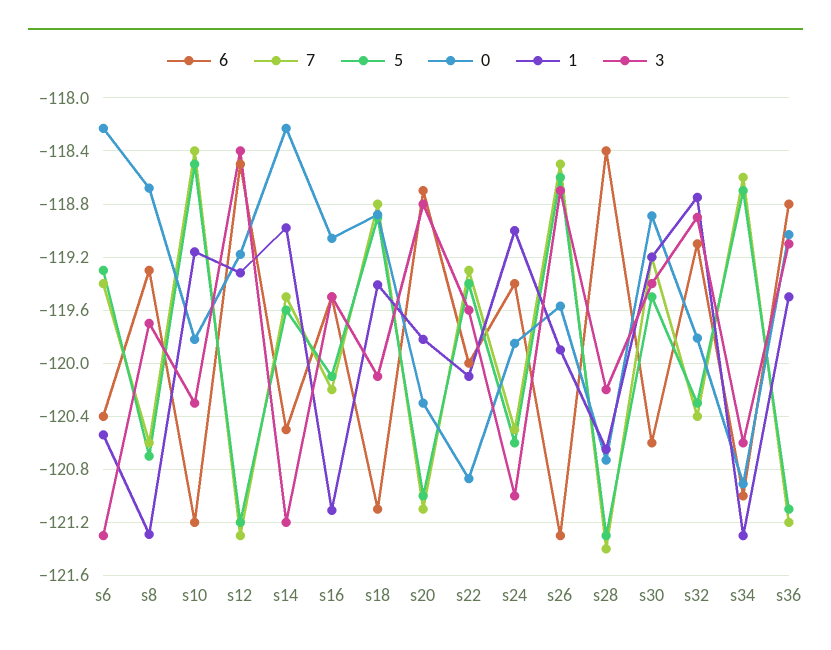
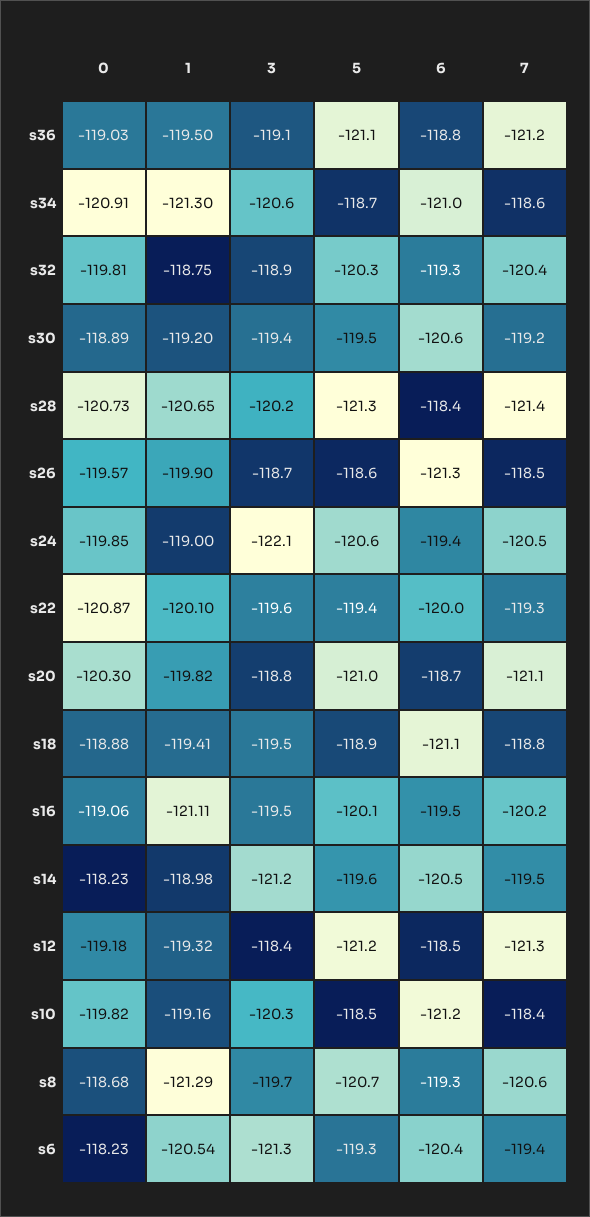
  {
    "6": {
      "s6": -120.4,
      "s8": -119.3,
      "s10": -121.2,
      "s12": -118.5,
      "s14": -120.5,
      "s16": -119.5,
      "s18": -121.1,
      "s20": -118.7,
      "s22": -120,
      "s24": -119.4,
      "s26": -121.3,
      "s28": -118.4,
      "s30": -120.6,
-     "s32": -119.1,
+     "s32": -119.3,
      "s34": -121,
      "s36": -118.8
    },
    "7": {
      "s6": -119.4,
      "s8": -120.6,
      "s10": -118.4,
      "s12": -121.3,
      "s14": -119.5,
      "s16": -120.2,
      "s18": -118.8,
      "s20": -121.1,
      "s22": -119.3,
      "s24": -120.5,
      "s26": -118.5,
      "s28": -121.4,
      "s30": -119.2,
      "s32": -120.4,
      "s34": -118.6,
      "s36": -121.2
    },
    "5": {
      "s6": -119.3,
      "s8": -120.7,
      "s10": -118.5,
      "s12": -121.2,
      "s14": -119.6,
      "s16": -120.1,
      "s18": -118.9,
      "s20": -121,
      "s22": -119.4,
      "s24": -120.6,
      "s26": -118.6,
      "s28": -121.3,
      "s30": -119.5,
      "s32": -120.3,
      "s34": -118.7,
      "s36": -121.1
    },
    "0": {
      "s6": -118.23,
      "s8": -118.68,
      "s10": -119.82,
      "s12": -119.18,
      "s14": -118.23,
      "s16": -119.06,
      "s18": -118.88,
      "s20": -120.3,
      "s22": -120.87,
      "s24": -119.85,
      "s26": -119.57,
      "s28": -120.73,
      "s30": -118.89,
      "s32": -119.81,
      "s34": -120.91,
      "s36": -119.03
    },
    "1": {
      "s6": -120.54,
      "s8": -121.29,
      "s10": -119.16,
      "s12": -119.32,
      "s14": -118.98,
      "s16": -121.11,
      "s18": -119.41,
      "s20": -119.82,
      "s22": -120.1,
      "s24": -119,
      "s26": -119.9,
      "s28": -120.65,
      "s30": -119.2,
      "s32": -118.75,
      "s34": -121.3,
      "s36": -119.5
    },
    "3": {
      "s6": -121.3,
      "s8": -119.7,
      "s10": -120.3,
      "s12": -118.4,
      "s14": -121.2,
      "s16": -119.5,
-     "s18": -120.1,
+     "s18": -119.5,
      "s20": -118.8,
      "s22": -119.6,
-     "s24": -121,
+     "s24": -122.1,
      "s26": -118.7,
      "s28": -120.2,
      "s30": -119.4,
      "s32": -118.9,
      "s34": -120.6,
      "s36": -119.1
    }
  }

